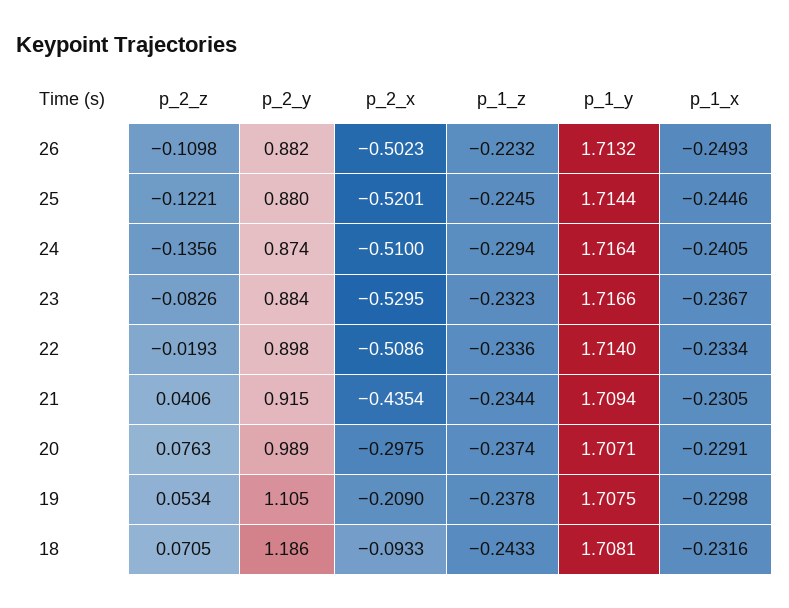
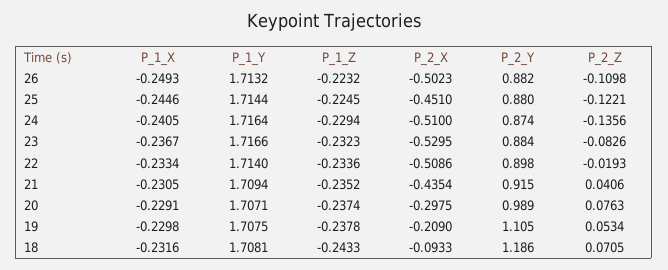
  {
    "p_2_z": {
      "26": -0.1098,
      "25": -0.1221,
      "24": -0.1356,
      "23": -0.0826,
      "22": -0.0193,
      "21": 0.0406,
      "20": 0.0763,
      "19": 0.0534,
      "18": 0.0705
    },
    "p_2_y": {
      "26": 0.882,
      "25": 0.88,
      "24": 0.874,
      "23": 0.884,
      "22": 0.898,
      "21": 0.915,
      "20": 0.989,
      "19": 1.105,
      "18": 1.186
    },
    "p_2_x": {
      "26": -0.5023,
-     "25": -0.5201,
+     "25": -0.451,
      "24": -0.51,
      "23": -0.5295,
      "22": -0.5086,
      "21": -0.4354,
      "20": -0.2975,
      "19": -0.209,
      "18": -0.0933
    },
    "p_1_z": {
      "26": -0.2232,
      "25": -0.2245,
      "24": -0.2294,
      "23": -0.2323,
      "22": -0.2336,
-     "21": -0.2344,
+     "21": -0.2352,
      "20": -0.2374,
      "19": -0.2378,
      "18": -0.2433
    },
    "p_1_y": {
      "26": 1.7132,
      "25": 1.7144,
      "24": 1.7164,
      "23": 1.7166,
      "22": 1.714,
      "21": 1.7094,
      "20": 1.7071,
      "19": 1.7075,
      "18": 1.7081
    },
    "p_1_x": {
      "26": -0.2493,
      "25": -0.2446,
      "24": -0.2405,
      "23": -0.2367,
      "22": -0.2334,
      "21": -0.2305,
      "20": -0.2291,
      "19": -0.2298,
      "18": -0.2316
    }
  }

